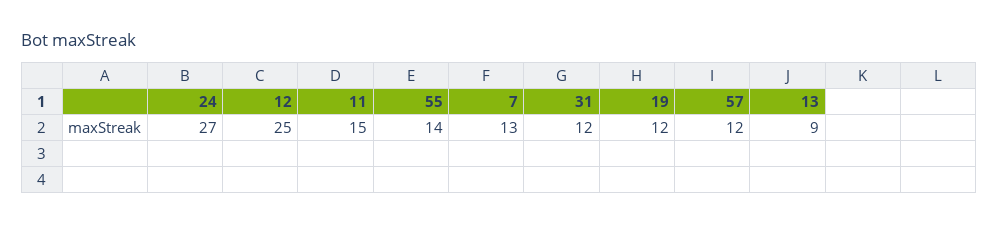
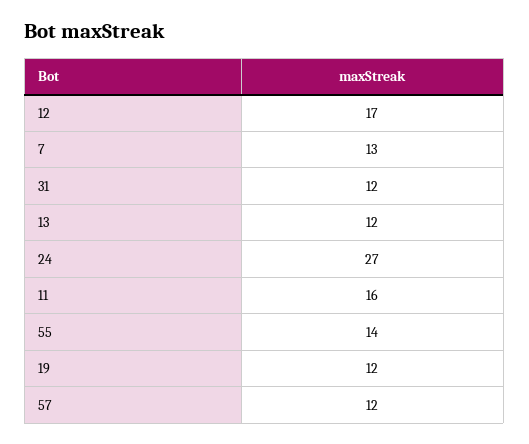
  {
    "24": 27,
-   "12": 25,
+   "12": 17,
-   "11": 15,
+   "11": 16,
    "55": 14,
    "7": 13,
    "31": 12,
    "19": 12,
    "57": 12,
-   "13": 9
+   "13": 12
  }

